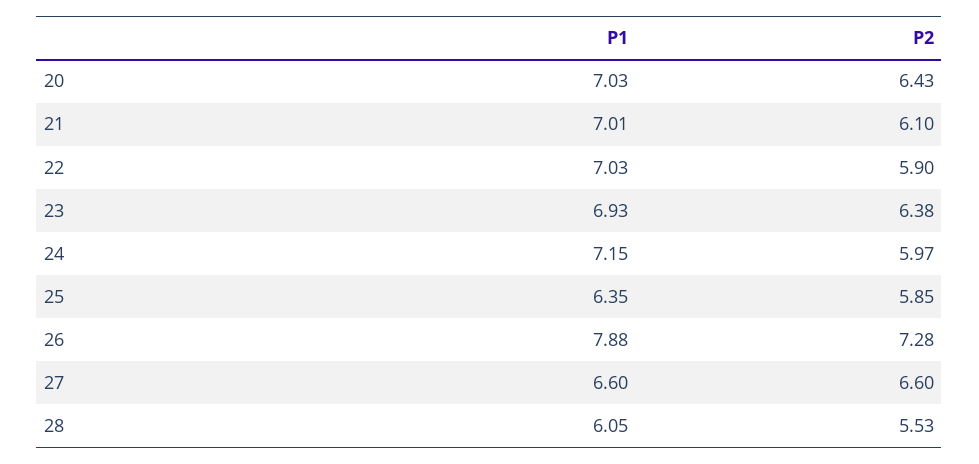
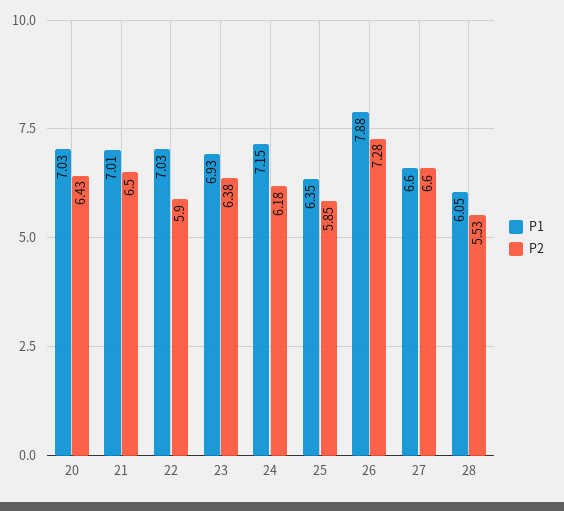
  {
    "P1": {
      "20": 7.03,
      "21": 7.01,
      "22": 7.03,
      "23": 6.93,
      "24": 7.15,
      "25": 6.35,
      "26": 7.88,
      "27": 6.6,
      "28": 6.05
    },
    "P2": {
      "20": 6.43,
-     "21": 6.1,
+     "21": 6.5,
      "22": 5.9,
      "23": 6.38,
-     "24": 5.97,
+     "24": 6.18,
      "25": 5.85,
      "26": 7.28,
      "27": 6.6,
      "28": 5.53
    }
  }

